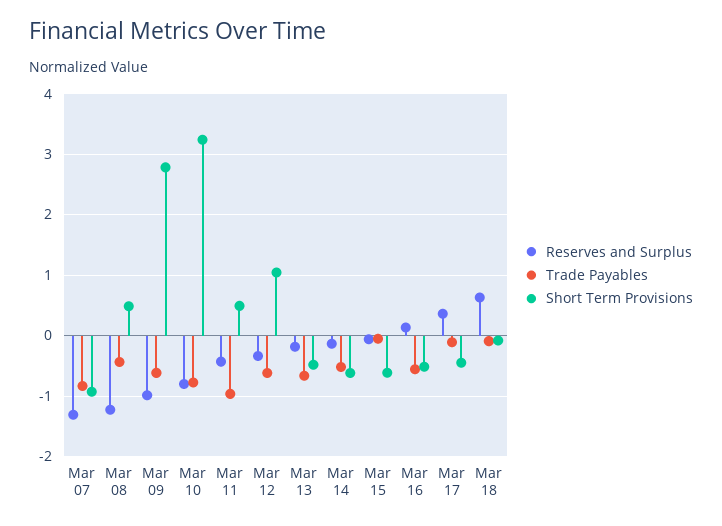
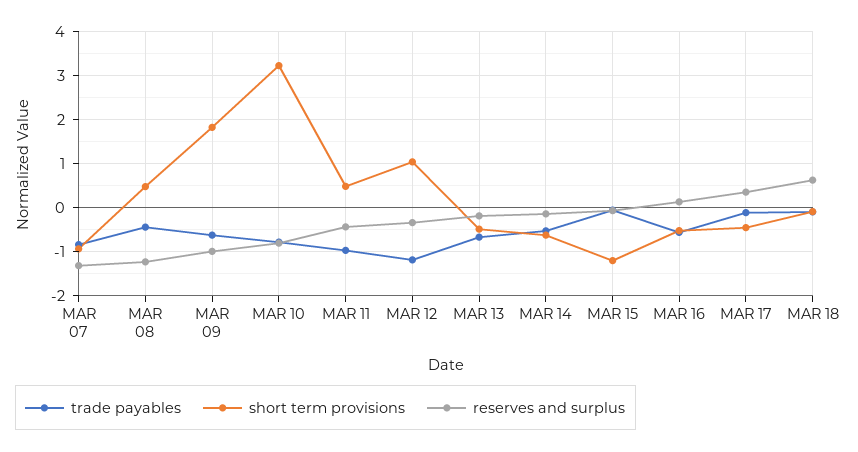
  {
    "Reserves and Surplus": {
      "Mar 07": -1.3,
      "Mar 08": -1.2,
      "Mar 09": -1,
      "Mar 10": -0.8,
      "Mar 11": -0.4,
      "Mar 12": -0.3,
      "Mar 13": -0.2,
      "Mar 14": -0.1,
      "Mar 15": -0.1,
      "Mar 16": 0.1,
      "Mar 17": 0.4,
      "Mar 18": 0.6
    },
    "Trade Payables": {
      "Mar 07": -0.8,
      "Mar 08": -0.4,
      "Mar 09": -0.6,
      "Mar 10": -0.8,
      "Mar 11": -1,
-     "Mar 12": -0.6,
+     "Mar 12": -1.2,
      "Mar 13": -0.7,
      "Mar 14": -0.5,
      "Mar 15": -0.1,
      "Mar 16": -0.6,
      "Mar 17": -0.1,
      "Mar 18": -0.1
    },
    "Short Term Provisions": {
      "Mar 07": -0.9,
      "Mar 08": 0.5,
-     "Mar 09": 2.8,
+     "Mar 09": 1.8,
      "Mar 10": 3.2,
      "Mar 11": 0.5,
      "Mar 12": 1,
      "Mar 13": -0.5,
      "Mar 14": -0.6,
-     "Mar 15": -0.6,
+     "Mar 15": -1.2,
      "Mar 16": -0.5,
      "Mar 17": -0.5,
      "Mar 18": -0.1
    }
  }

